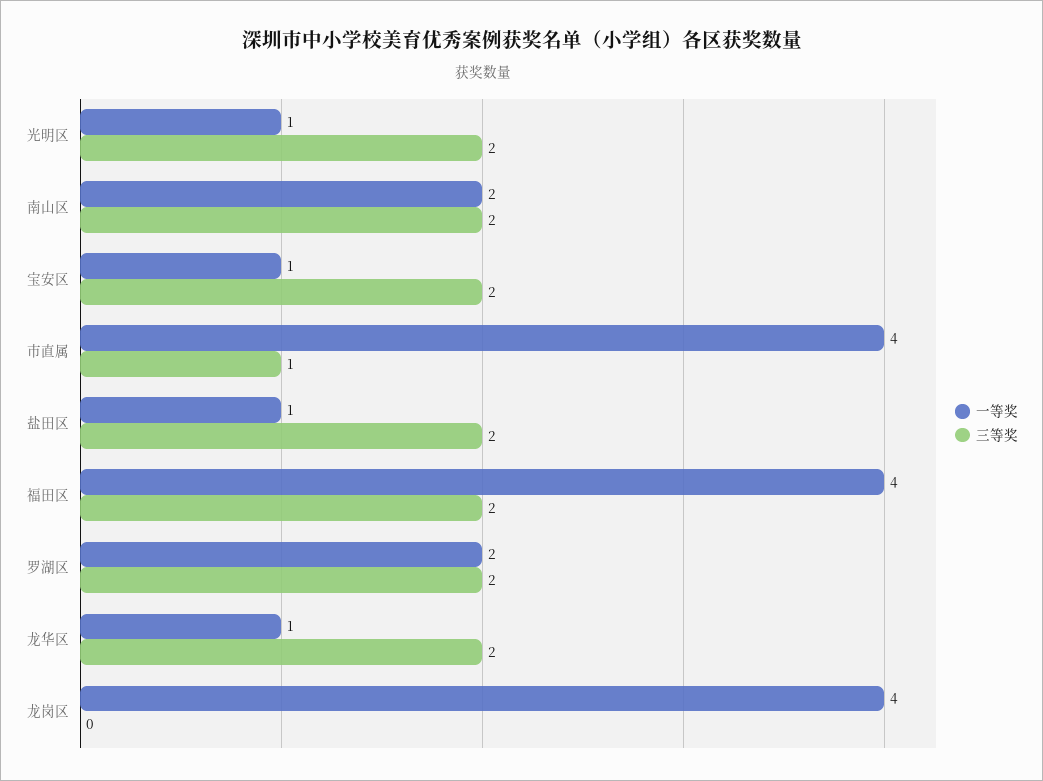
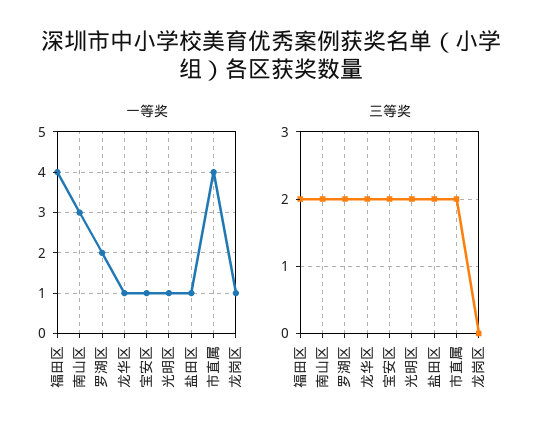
  {
    "一等奖": {
      "光明区": 1,
-     "南山区": 2,
+     "南山区": 3,
      "宝安区": 1,
      "市直属": 4,
      "盐田区": 1,
      "福田区": 4,
      "罗湖区": 2,
      "龙华区": 1,
-     "龙岗区": 4
+     "龙岗区": 1
    },
    "三等奖": {
      "光明区": 2,
      "南山区": 2,
      "宝安区": 2,
-     "市直属": 1,
+     "市直属": 2,
      "盐田区": 2,
      "福田区": 2,
      "罗湖区": 2,
      "龙华区": 2,
      "龙岗区": 0
    }
  }

